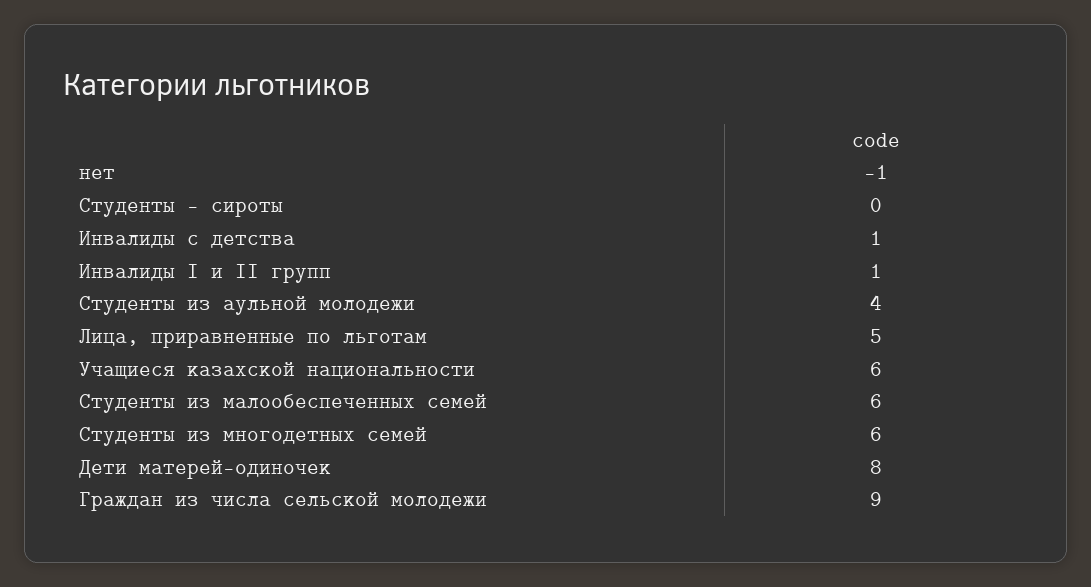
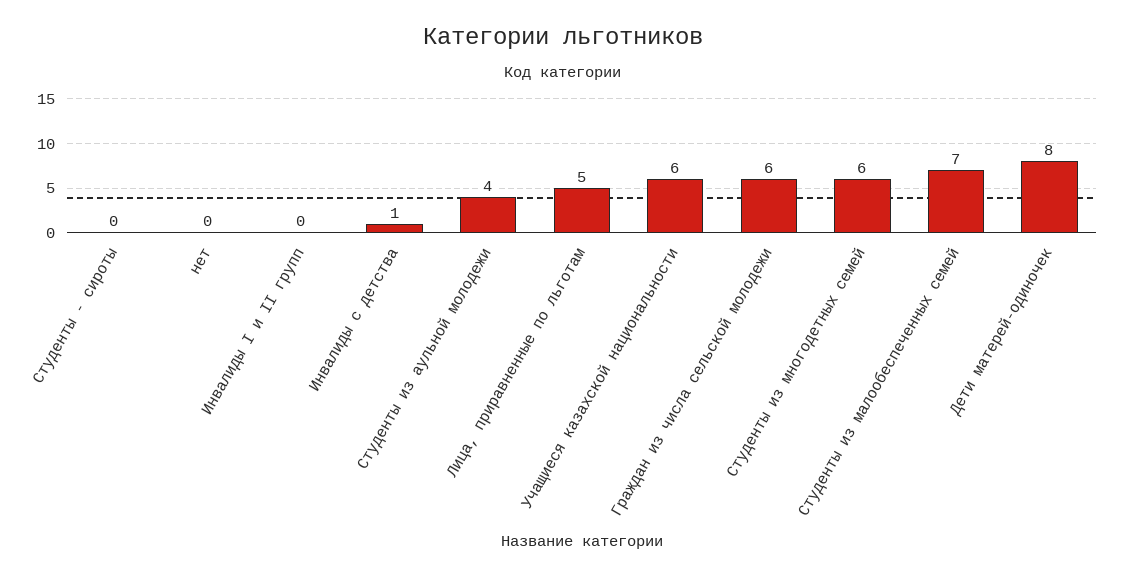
  {
-   "нет": -1,
+   "нет": 0,
    "Студенты - сироты": 0,
    "Инвалиды с детства": 1,
-   "Инвалиды І и ІІ групп": 1,
+   "Инвалиды І и ІІ групп": 0,
    "Студенты из аульной молодежи": 4,
    "Лица, приравненные по льготам": 5,
    "Учащиеся казахской национальности": 6,
-   "Студенты из малообеспеченных семей": 6,
+   "Студенты из малообеспеченных семей": 7,
    "Студенты из многодетных семей": 6,
    "Дети матерей-одиночек": 8,
-   "Граждан из числа сельской молодежи": 9
+   "Граждан из числа сельской молодежи": 6
  }

